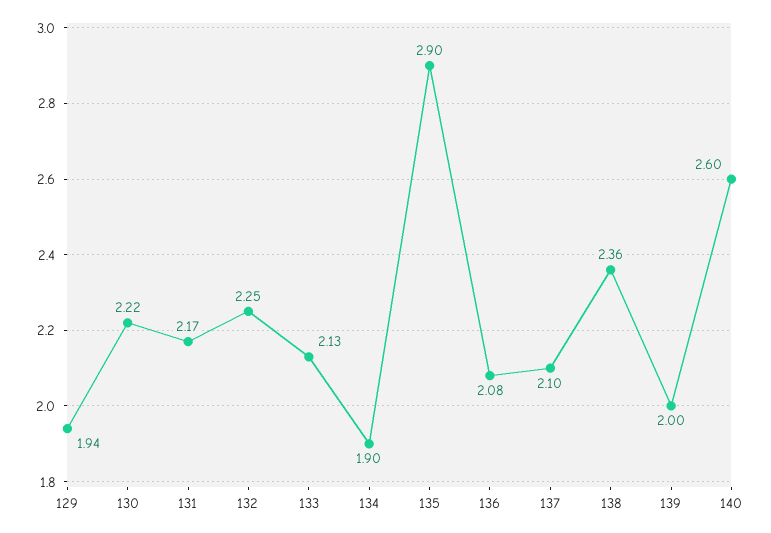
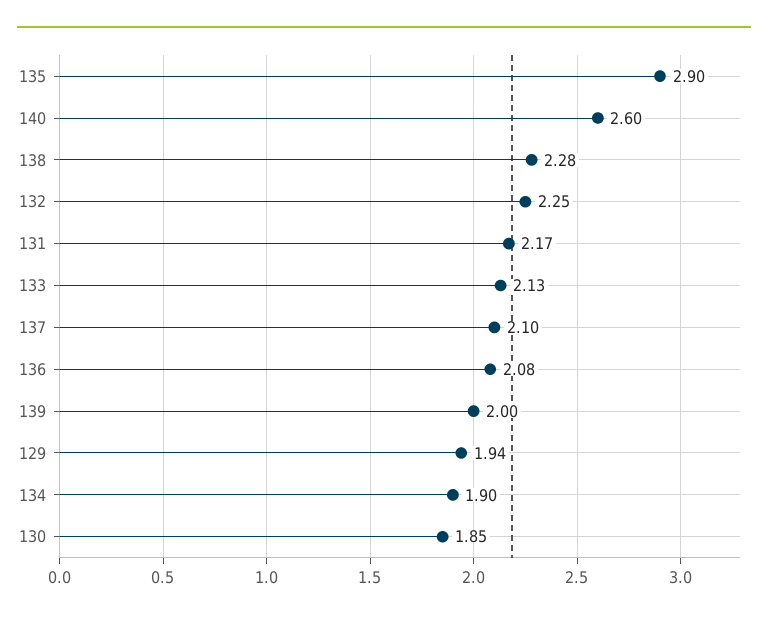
  {
    "129": 1.94,
-   "130": 2.22,
+   "130": 1.85,
    "131": 2.17,
    "132": 2.25,
    "133": 2.13,
    "134": 1.9,
    "135": 2.9,
    "136": 2.08,
    "137": 2.1,
-   "138": 2.36,
+   "138": 2.28,
    "139": 2,
    "140": 2.6
  }

